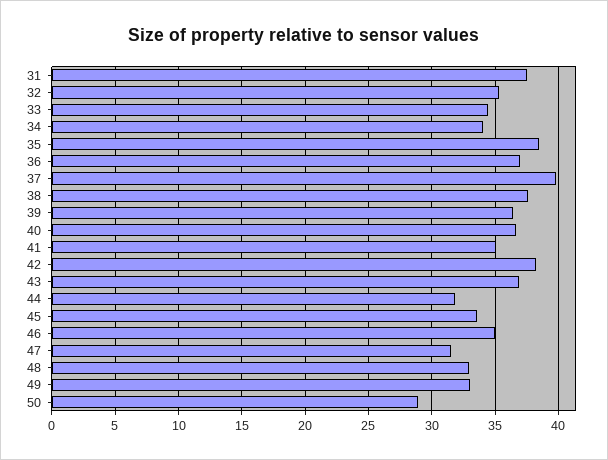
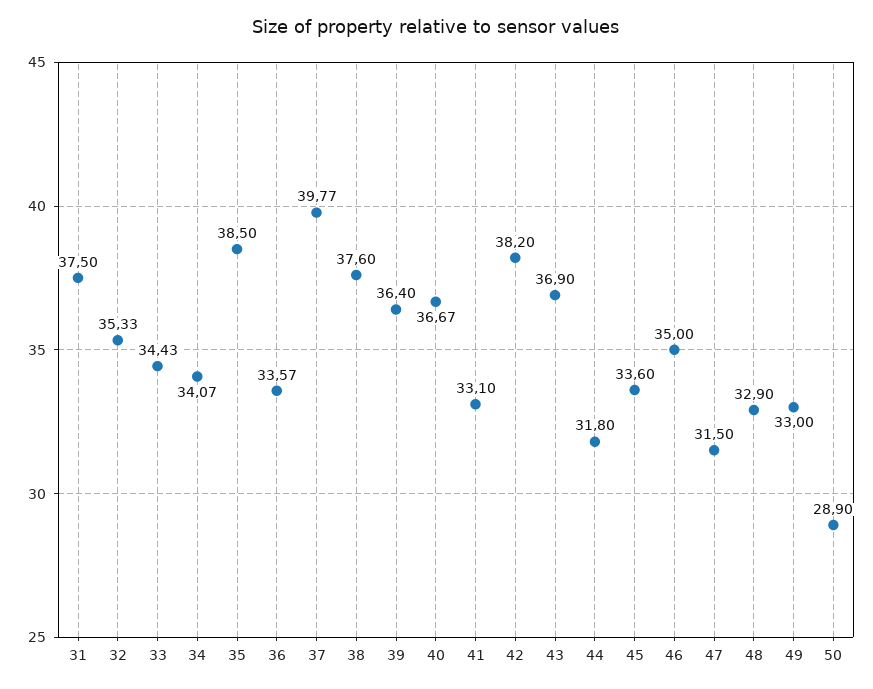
  {
    "31": 37.5,
    "32": 35.33,
    "33": 34.43,
    "34": 34.07,
    "35": 38.5,
-   "36": 37,
+   "36": 33.57,
    "37": 39.77,
    "38": 37.6,
    "39": 36.4,
    "40": 36.67,
-   "41": 35,
+   "41": 33.1,
    "42": 38.2,
    "43": 36.9,
    "44": 31.8,
    "45": 33.6,
    "46": 35,
    "47": 31.5,
    "48": 32.9,
    "49": 33,
    "50": 28.9
  }

